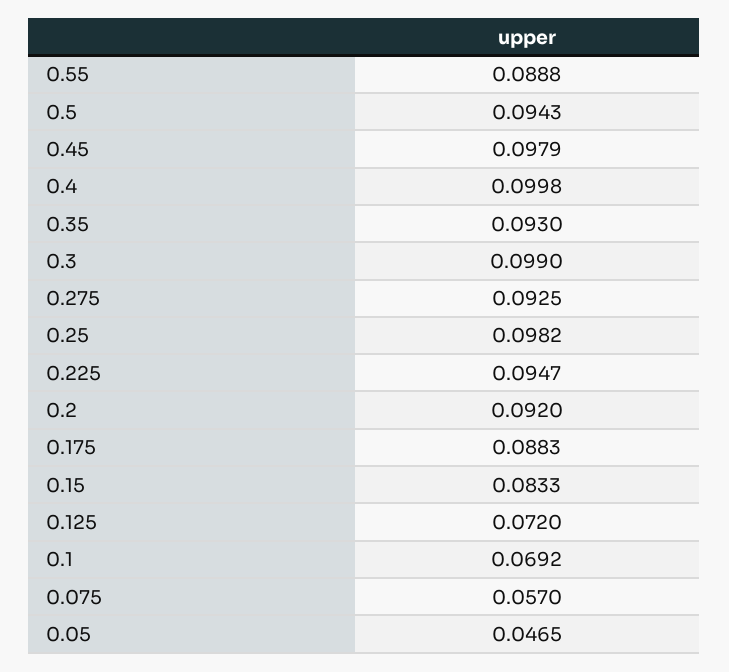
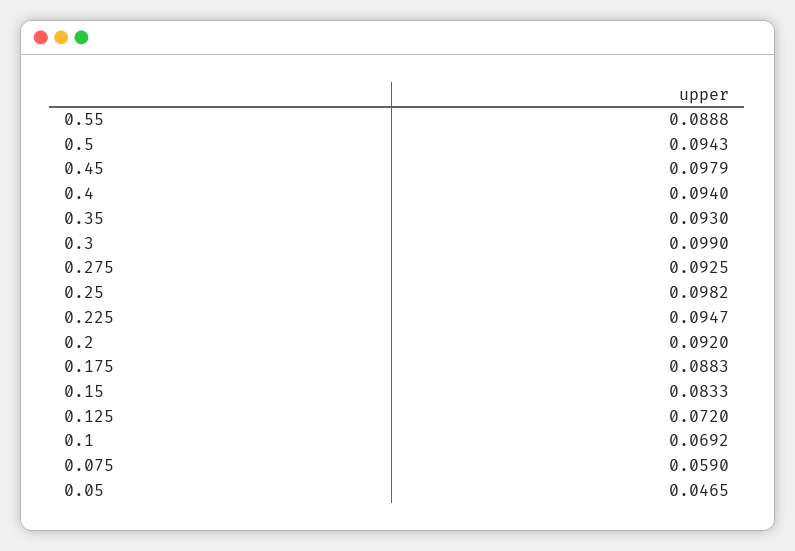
  {
    "0.55": 0.0888,
    "0.5": 0.0943,
    "0.45": 0.0979,
-   "0.4": 0.0998,
+   "0.4": 0.094,
    "0.35": 0.093,
    "0.3": 0.099,
    "0.275": 0.0925,
    "0.25": 0.0982,
    "0.225": 0.0947,
    "0.2": 0.092,
    "0.175": 0.0883,
    "0.15": 0.0833,
    "0.125": 0.072,
    "0.1": 0.0692,
-   "0.075": 0.057,
+   "0.075": 0.059,
    "0.05": 0.0465
  }

